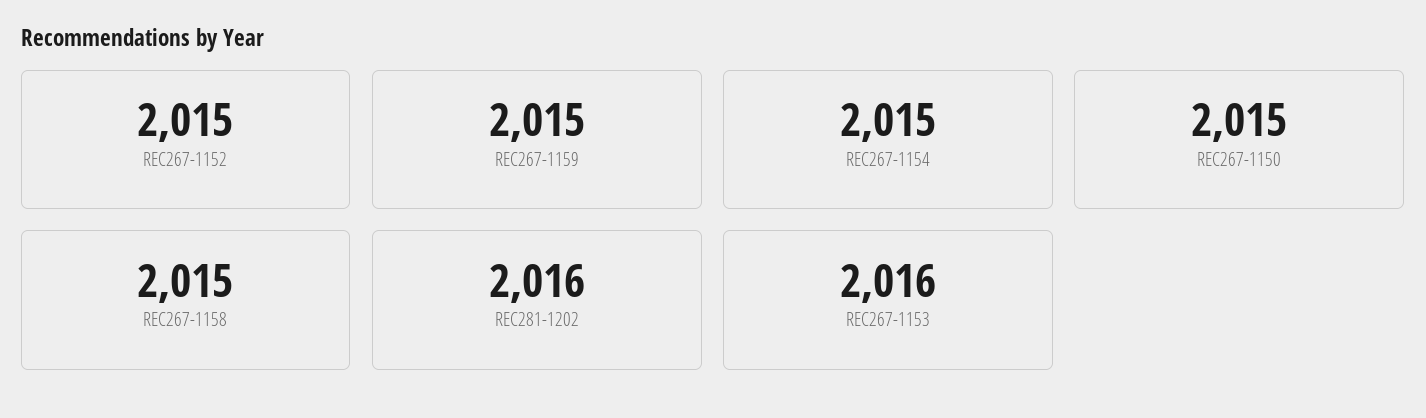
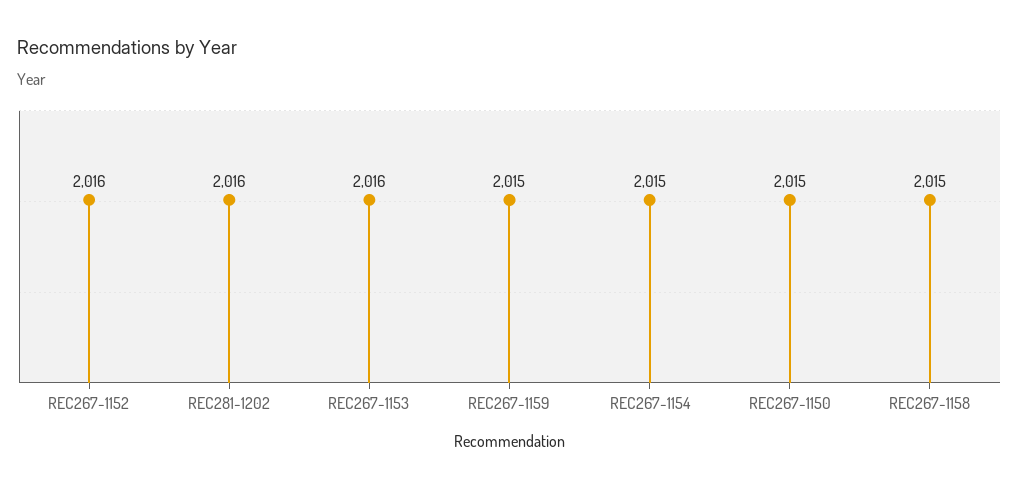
  {
-   "REC267-1152": 2015,
+   "REC267-1152": 2016,
    "REC267-1159": 2015,
    "REC267-1154": 2015,
    "REC267-1150": 2015,
    "REC267-1158": 2015,
    "REC281-1202": 2016,
    "REC267-1153": 2016
  }

